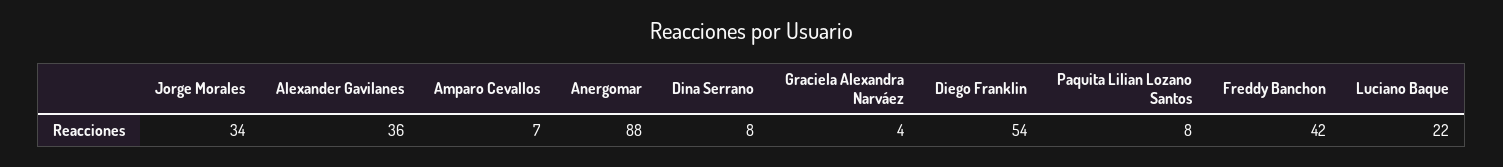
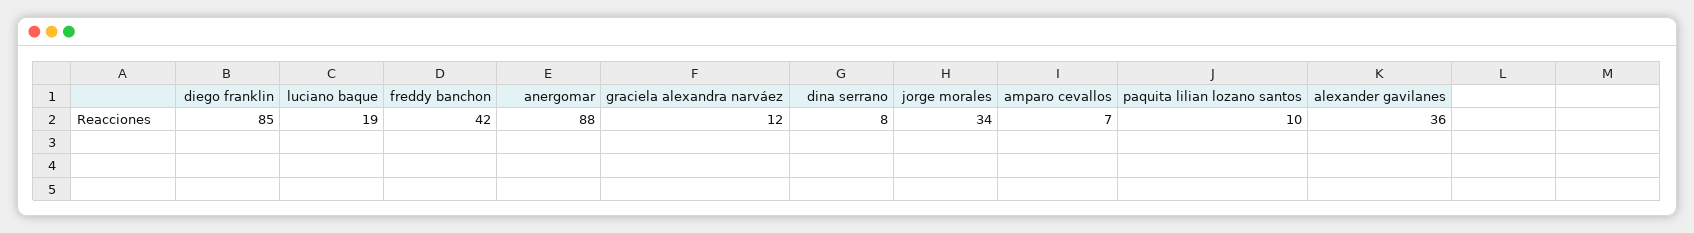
  {
    "Jorge Morales": 34,
    "Alexander Gavilanes": 36,
    "Amparo Cevallos": 7,
    "Anergomar": 88,
    "Dina Serrano": 8,
-   "Graciela Alexandra Narváez": 4,
+   "Graciela Alexandra Narváez": 12,
-   "Diego Franklin": 54,
+   "Diego Franklin": 85,
-   "Paquita Lilian Lozano Santos": 8,
+   "Paquita Lilian Lozano Santos": 10,
    "Freddy Banchon": 42,
-   "Luciano Baque": 22
+   "Luciano Baque": 19
  }

